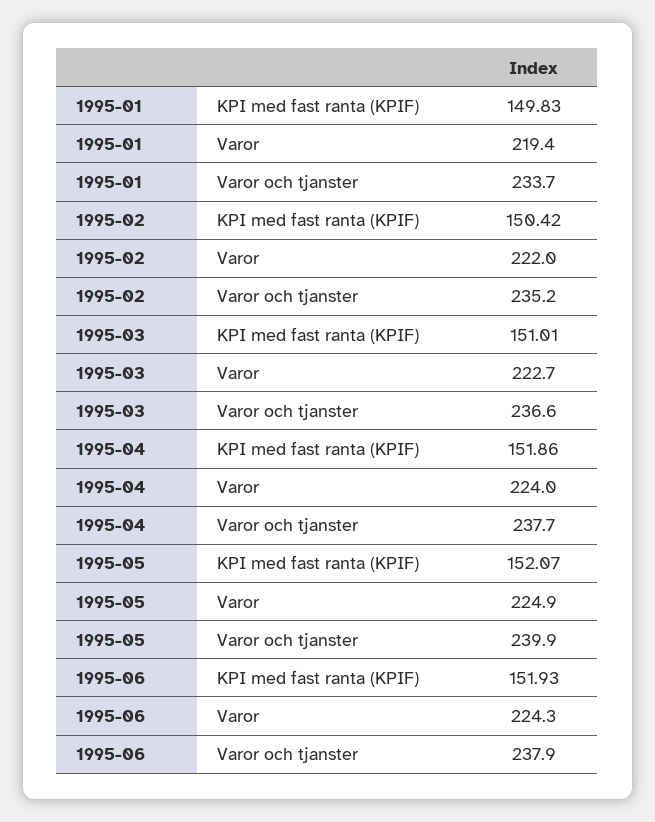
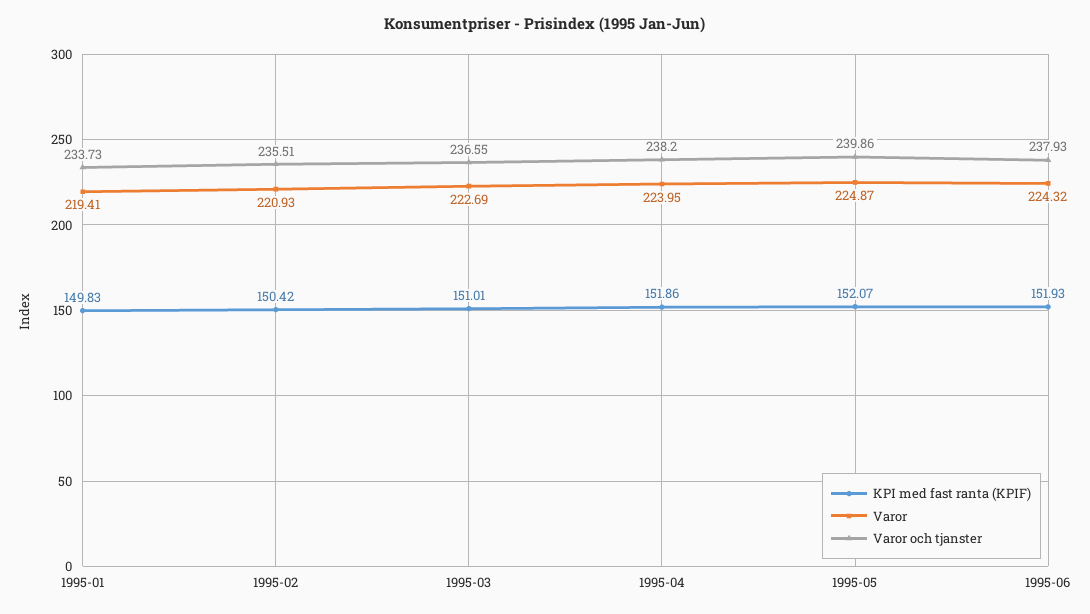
  {
    "KPI med fast ranta (KPIF)": {
      "1995-01": 149.83,
      "1995-02": 150.42,
      "1995-03": 151.01,
      "1995-04": 151.86,
      "1995-05": 152.07,
      "1995-06": 151.93
    },
    "Varor": {
      "1995-01": 219.41,
-     "1995-02": 222,
+     "1995-02": 220.93,
      "1995-03": 222.69,
      "1995-04": 223.95,
      "1995-05": 224.87,
      "1995-06": 224.32
    },
    "Varor och tjanster": {
      "1995-01": 233.73,
-     "1995-02": 235.2,
+     "1995-02": 235.51,
      "1995-03": 236.55,
-     "1995-04": 237.7,
+     "1995-04": 238.2,
      "1995-05": 239.86,
      "1995-06": 237.93
    }
  }

